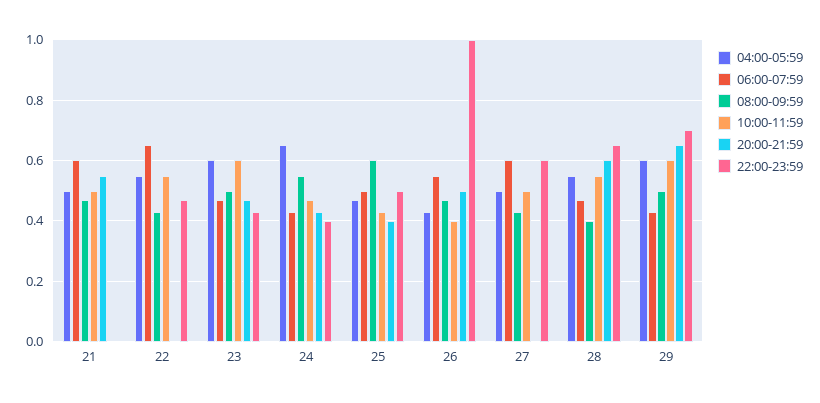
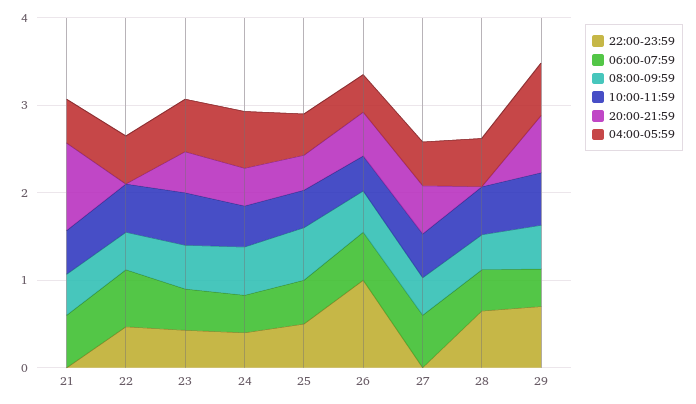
  {
    "04:00-05:59": {
      "21": 0.5,
      "22": 0.55,
      "23": 0.6,
      "24": 0.65,
      "25": 0.45,
      "26": 0.45,
      "27": 0.5,
      "28": 0.55,
      "29": 0.6
    },
    "06:00-07:59": {
      "21": 0.6,
      "22": 0.65,
      "23": 0.45,
      "24": 0.45,
      "25": 0.5,
      "26": 0.55,
      "27": 0.6,
      "28": 0.45,
      "29": 0.45
    },
    "08:00-09:59": {
      "21": 0.45,
      "22": 0.45,
      "23": 0.5,
      "24": 0.55,
      "25": 0.6,
      "26": 0.45,
      "27": 0.45,
      "28": 0.4,
      "29": 0.5
    },
    "10:00-11:59": {
      "21": 0.5,
      "22": 0.55,
      "23": 0.6,
      "24": 0.45,
      "25": 0.45,
      "26": 0.4,
      "27": 0.5,
      "28": 0.55,
      "29": 0.6
    },
    "20:00-21:59": {
-     "21": 0.55,
+     "21": 1,
      "22": 0,
      "23": 0.45,
      "24": 0.45,
      "25": 0.4,
      "26": 0.5,
-     "27": 0,
+     "27": 0.6,
-     "28": 0.6,
+     "28": 0,
      "29": 0.65
    },
    "22:00-23:59": {
      "21": 0,
      "22": 0.45,
      "23": 0.45,
      "24": 0.4,
      "25": 0.5,
      "26": 1,
-     "27": 0.6,
+     "27": 0,
      "28": 0.65,
      "29": 0.7
    }
  }

